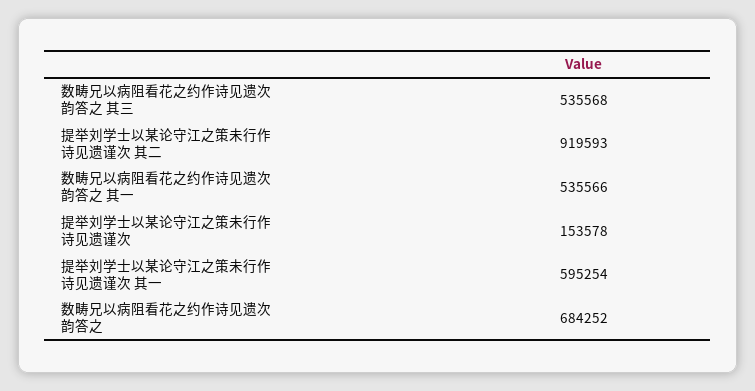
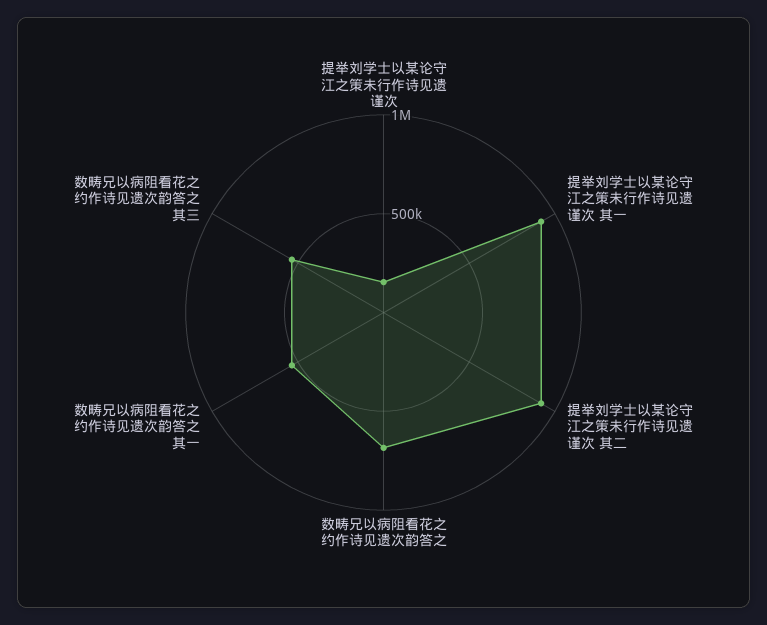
  {
    "数畴兄以病阻看花之约作诗见遗次韵答之 其三": 535568,
    "提举刘学士以某论守江之策未行作诗见遗谨次 其二": 919593,
    "数畴兄以病阻看花之约作诗见遗次韵答之 其一": 535566,
    "提举刘学士以某论守江之策未行作诗见遗谨次": 153578,
-   "提举刘学士以某论守江之策未行作诗见遗谨次 其一": 595254,
+   "提举刘学士以某论守江之策未行作诗见遗谨次 其一": 900000,
    "数畴兄以病阻看花之约作诗见遗次韵答之": 684252
  }

